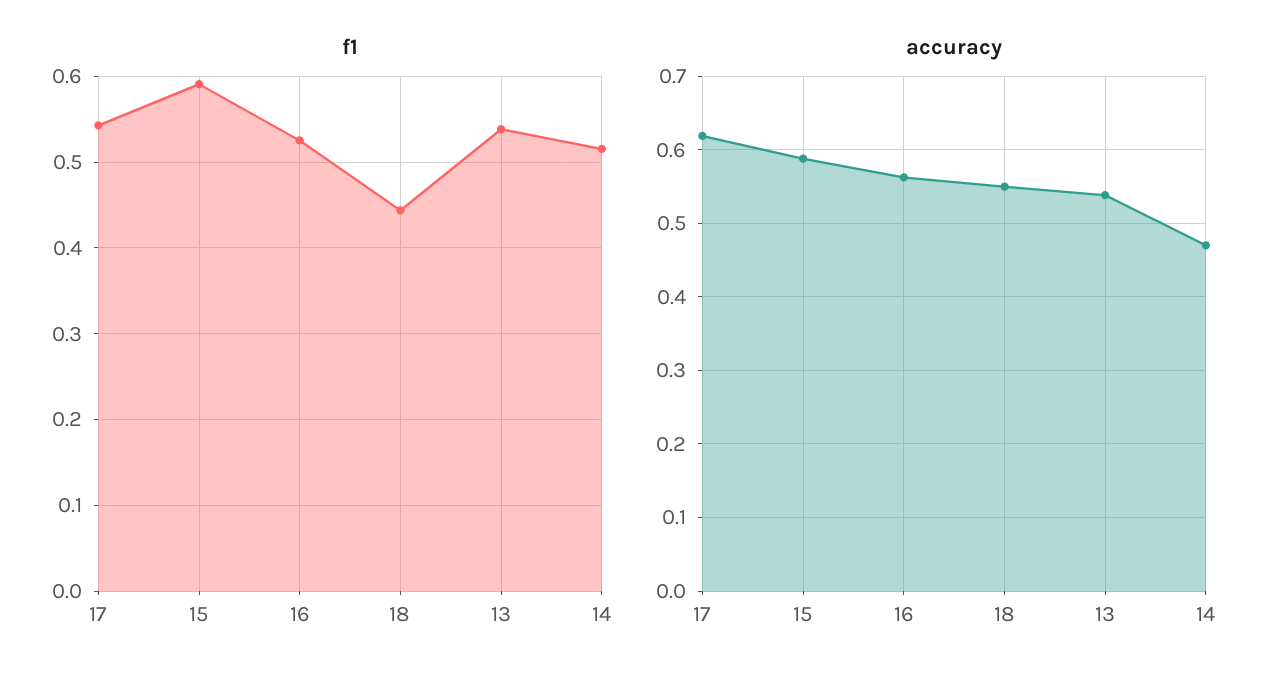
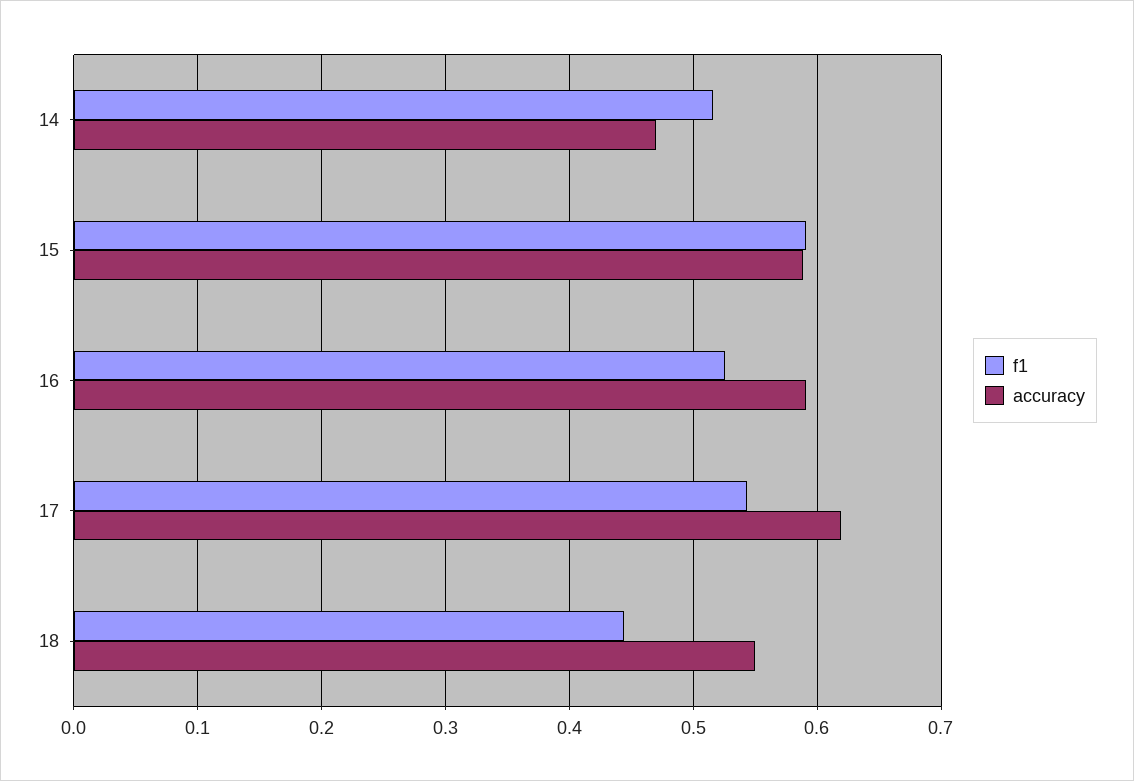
  {
    "f1": {
      "17": 0.54,
      "15": 0.59,
      "16": 0.53,
      "18": 0.44,
-     "13": 0.54,
      "14": 0.52
    },
    "accuracy": {
      "17": 0.62,
      "15": 0.59,
-     "16": 0.56,
+     "16": 0.59,
      "18": 0.55,
-     "13": 0.54,
      "14": 0.47
    }
  }

